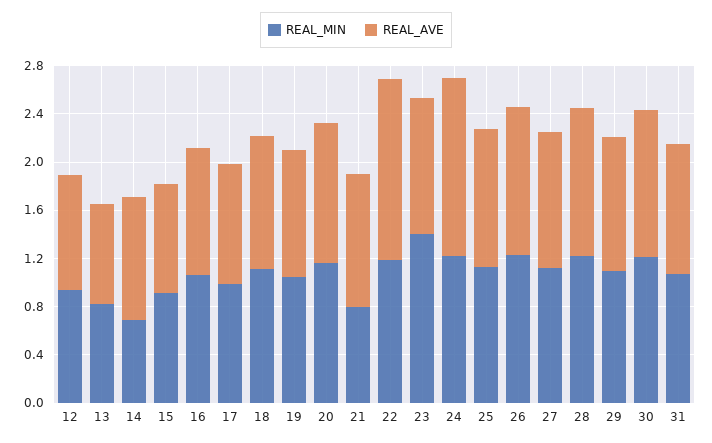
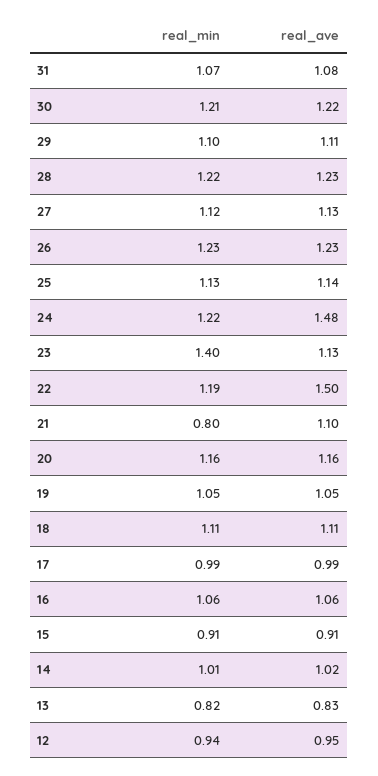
  {
    "REAL_MIN": {
      "12": 0.94,
      "13": 0.82,
-     "14": 0.7,
+     "14": 1.01,
      "15": 0.91,
      "16": 1.06,
      "17": 0.99,
      "18": 1.11,
      "19": 1.05,
      "20": 1.16,
      "21": 0.8,
      "22": 1.19,
      "23": 1.4,
      "24": 1.22,
      "25": 1.13,
      "26": 1.23,
      "27": 1.12,
      "28": 1.22,
      "29": 1.1,
      "30": 1.21,
      "31": 1.07
    },
    "REAL_AVE": {
      "12": 0.95,
      "13": 0.83,
      "14": 1.02,
      "15": 0.91,
      "16": 1.06,
      "17": 0.99,
      "18": 1.11,
      "19": 1.05,
      "20": 1.16,
      "21": 1.1,
      "22": 1.5,
      "23": 1.13,
      "24": 1.48,
      "25": 1.14,
      "26": 1.23,
      "27": 1.13,
      "28": 1.23,
      "29": 1.11,
      "30": 1.22,
      "31": 1.08
    }
  }

